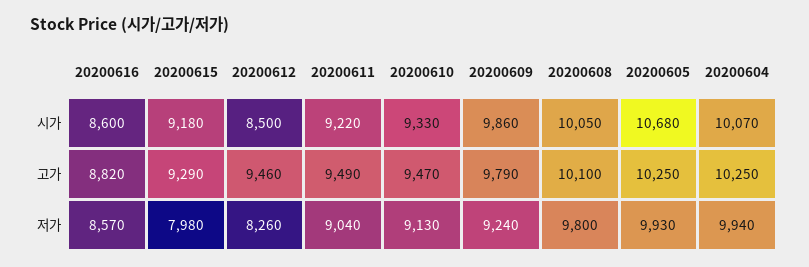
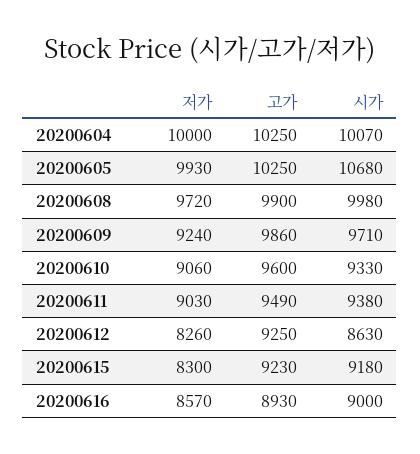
  {
    "20200616": {
-     "시가": 8600,
+     "시가": 9000,
-     "고가": 8820,
+     "고가": 8930,
      "저가": 8570
    },
    "20200615": {
      "시가": 9180,
-     "고가": 9290,
+     "고가": 9230,
-     "저가": 7980
+     "저가": 8300
    },
    "20200612": {
-     "시가": 8500,
+     "시가": 8630,
-     "고가": 9460,
+     "고가": 9250,
      "저가": 8260
    },
    "20200611": {
-     "시가": 9220,
+     "시가": 9380,
      "고가": 9490,
-     "저가": 9040
+     "저가": 9030
    },
    "20200610": {
      "시가": 9330,
-     "고가": 9470,
+     "고가": 9600,
-     "저가": 9130
+     "저가": 9060
    },
    "20200609": {
-     "시가": 9860,
+     "시가": 9710,
-     "고가": 9790,
+     "고가": 9860,
      "저가": 9240
    },
    "20200608": {
-     "시가": 10050,
+     "시가": 9980,
-     "고가": 10100,
+     "고가": 9900,
-     "저가": 9800
+     "저가": 9720
    },
    "20200605": {
      "시가": 10680,
      "고가": 10250,
      "저가": 9930
    },
    "20200604": {
      "시가": 10070,
      "고가": 10250,
-     "저가": 9940
+     "저가": 10000
    }
  }

